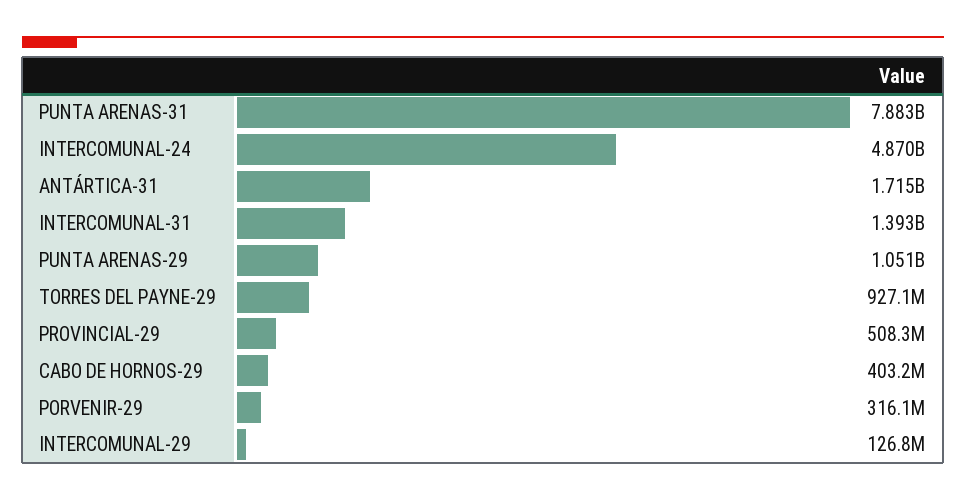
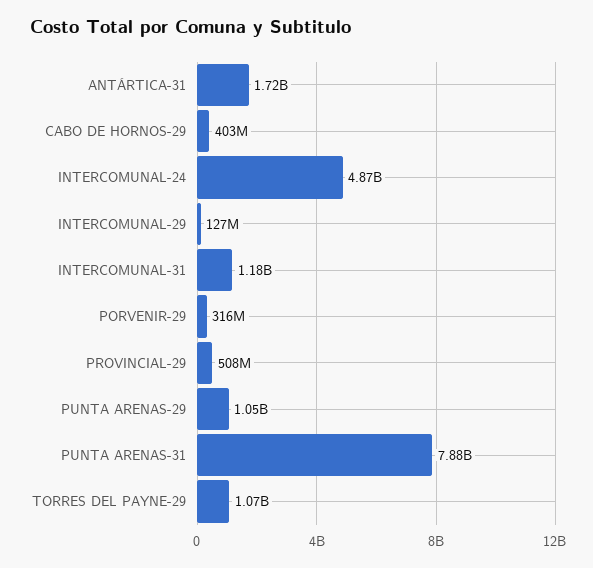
  {
    "PUNTA ARENAS-31": 7883000000,
    "INTERCOMUNAL-24": 4870000000,
    "ANTÁRTICA-31": 1715000000,
-   "INTERCOMUNAL-31": 1393000000,
+   "INTERCOMUNAL-31": 1180000000,
    "PUNTA ARENAS-29": 1051000000,
-   "TORRES DEL PAYNE-29": 927100000,
+   "TORRES DEL PAYNE-29": 1070000000,
    "PROVINCIAL-29": 508300000,
    "CABO DE HORNOS-29": 403200000,
    "PORVENIR-29": 316100000,
    "INTERCOMUNAL-29": 126800000
  }

